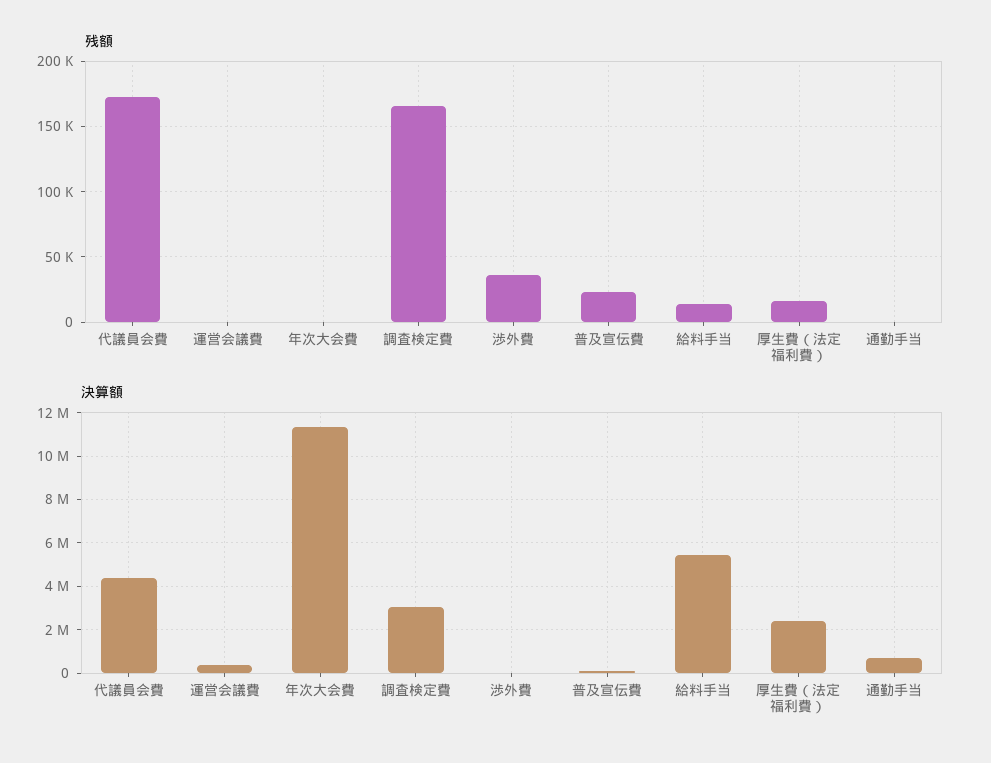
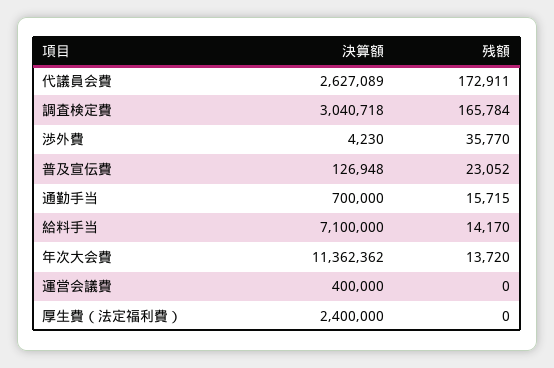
  {
    "残額": {
      "代議員会費": 172911,
      "運営会議費": 0,
-     "年次大会費": 0,
+     "年次大会費": 13720,
      "調査検定費": 165784,
      "渉外費": 35770,
      "普及宣伝費": 23052,
      "給料手当": 14170,
-     "厚生費（法定福利費）": 15000,
+     "厚生費（法定福利費）": 0,
-     "通勤手当": 0
+     "通勤手当": 15715
    },
    "決算額": {
-     "代議員会費": 4500000,
+     "代議員会費": 2627089,
      "運営会議費": 400000,
      "年次大会費": 11362362,
      "調査検定費": 3040718,
      "渉外費": 4230,
      "普及宣伝費": 126948,
-     "給料手当": 5500000,
+     "給料手当": 7100000,
      "厚生費（法定福利費）": 2400000,
      "通勤手当": 700000
    }
  }

